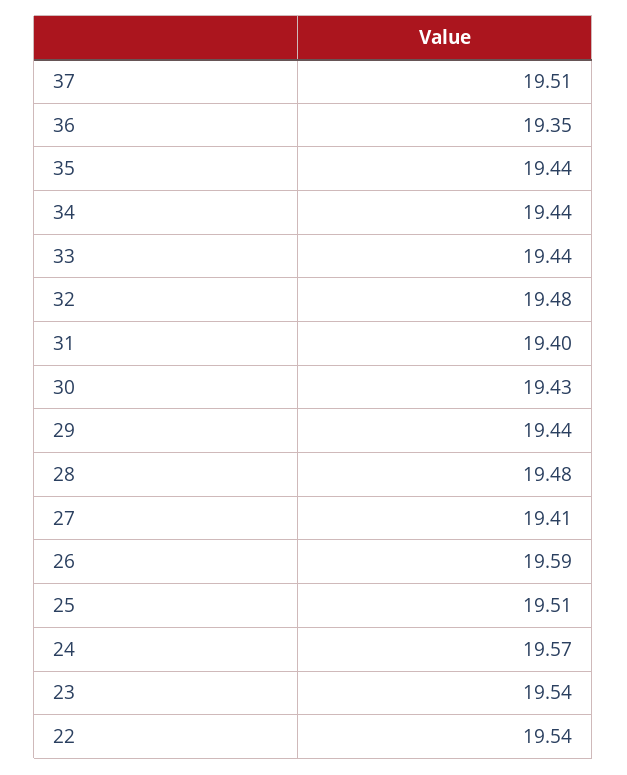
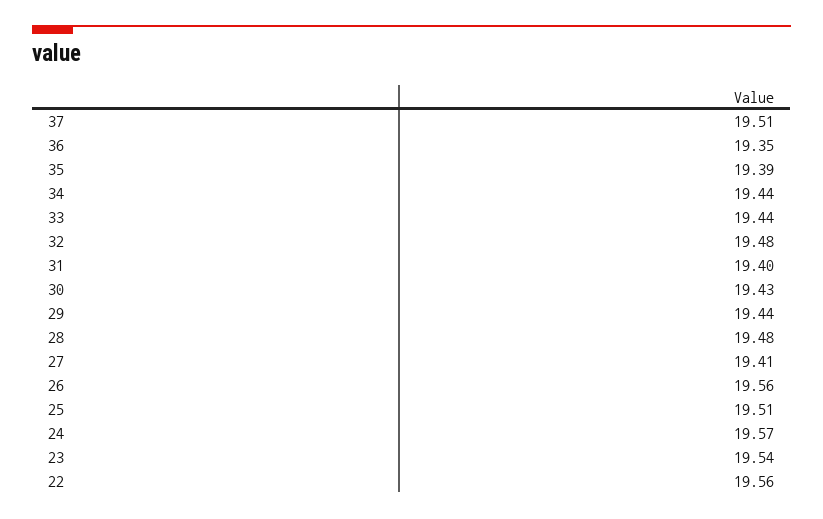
  {
    "37": 19.51,
    "36": 19.35,
-   "35": 19.44,
+   "35": 19.39,
    "34": 19.44,
    "33": 19.44,
    "32": 19.48,
    "31": 19.4,
    "30": 19.43,
    "29": 19.44,
    "28": 19.48,
    "27": 19.41,
-   "26": 19.59,
+   "26": 19.56,
    "25": 19.51,
    "24": 19.57,
    "23": 19.54,
-   "22": 19.54
+   "22": 19.56
  }

